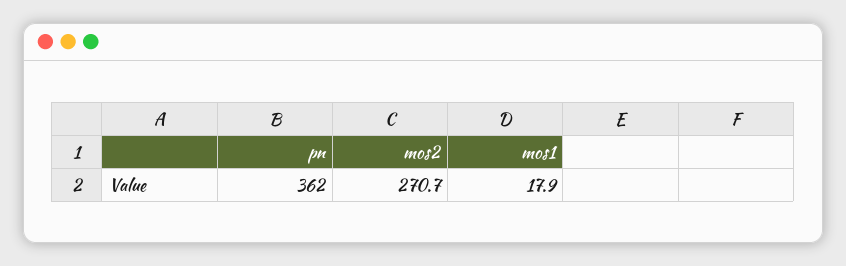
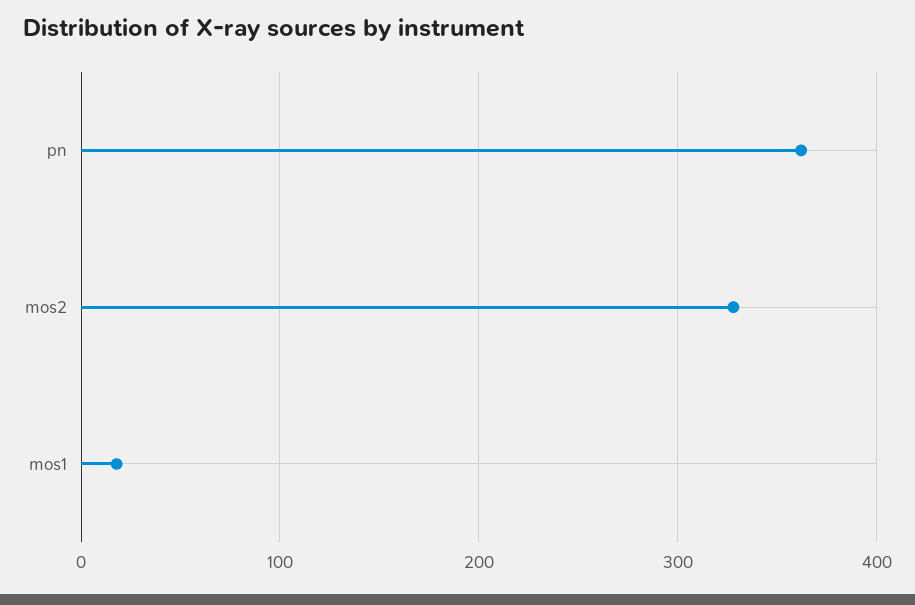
  {
    "pn": 362,
-   "mos2": 270.7,
+   "mos2": 330,
    "mos1": 17.9
  }

